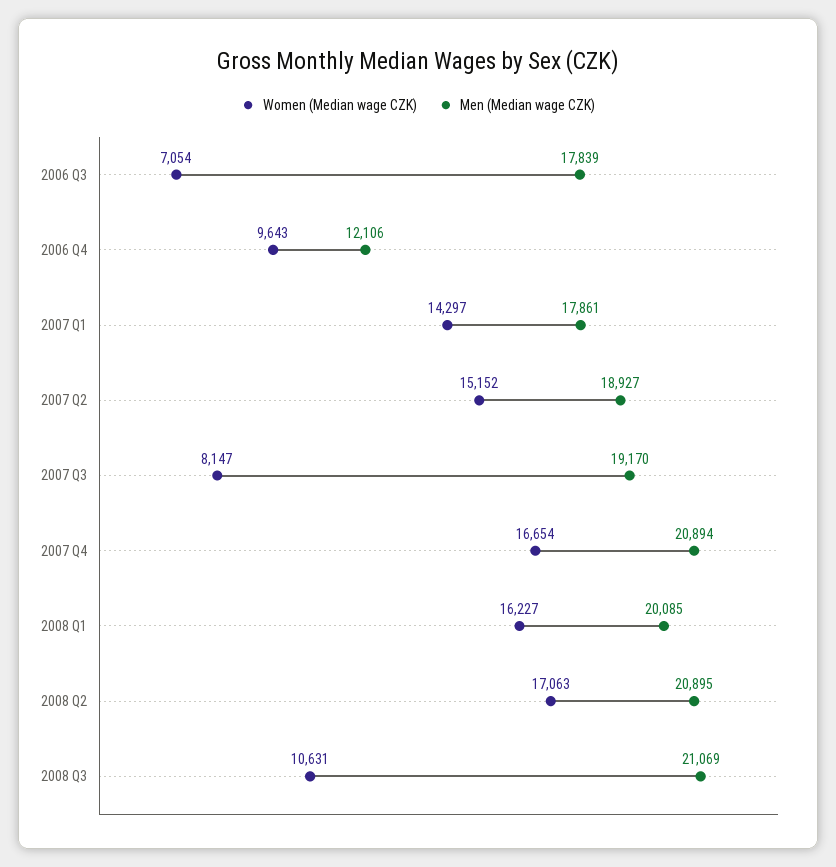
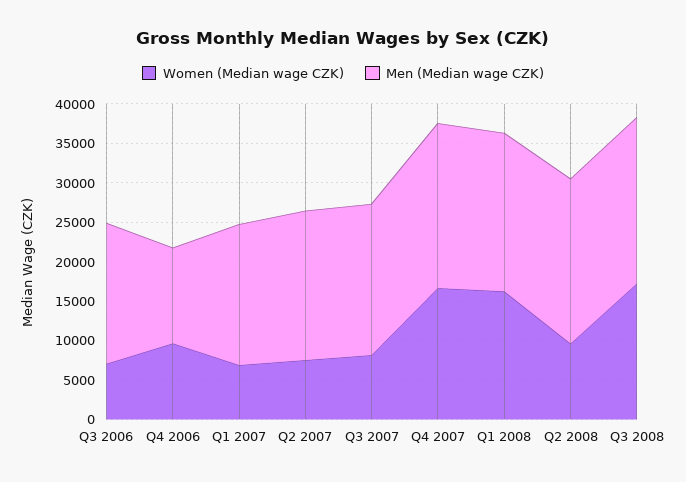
  {
    "Women (Median wage CZK)": {
      "2006 Q3": 7054,
      "2006 Q4": 9643,
-     "2007 Q1": 14297,
+     "2007 Q1": 7500,
-     "2007 Q2": 15152,
+     "2007 Q2": 7500,
      "2007 Q3": 8147,
      "2007 Q4": 16654,
      "2008 Q1": 16227,
-     "2008 Q2": 17063,
+     "2008 Q2": 10000,
-     "2008 Q3": 10631
+     "2008 Q3": 17500
    },
    "Men (Median wage CZK)": {
      "2006 Q3": 17839,
      "2006 Q4": 12106,
      "2007 Q1": 17861,
      "2007 Q2": 18927,
      "2007 Q3": 19170,
      "2007 Q4": 20894,
      "2008 Q1": 20085,
      "2008 Q2": 20895,
      "2008 Q3": 21069
    }
  }

